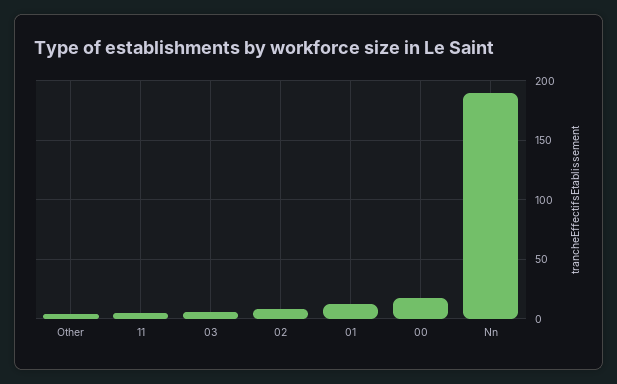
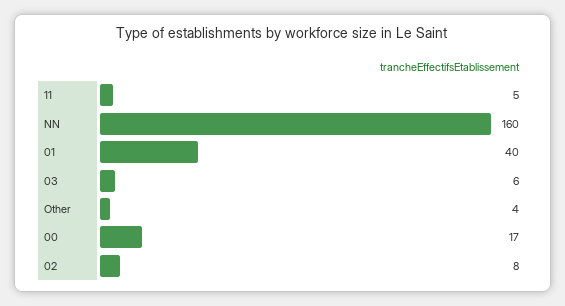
  {
    "Other": 4,
    "11": 5,
    "03": 6,
    "02": 8,
-   "01": 10,
+   "01": 40,
    "00": 17,
-   "Nn": 190
+   "Nn": 160
  }

